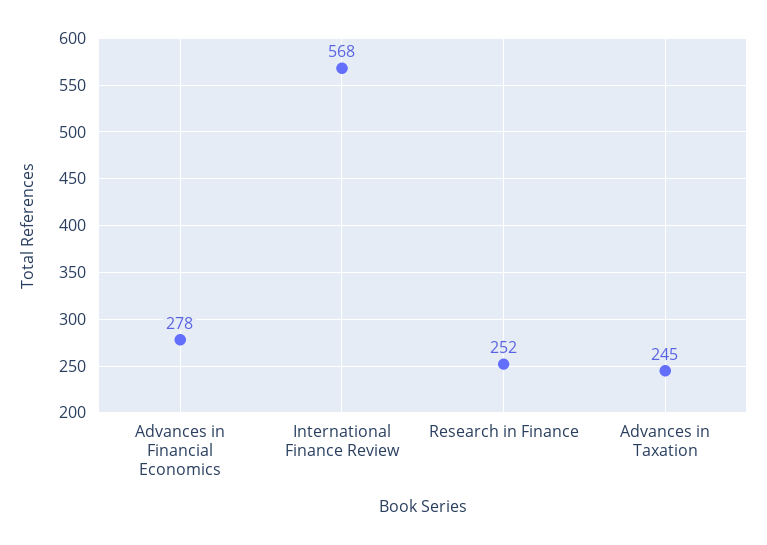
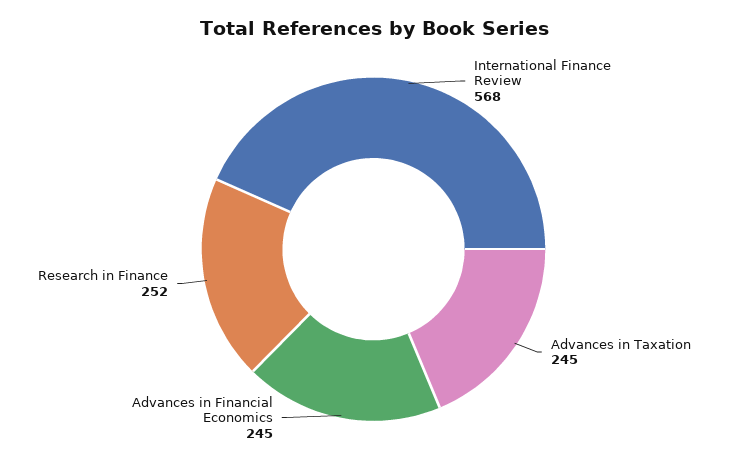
  {
-   "Advances in Financial Economics": 278,
+   "Advances in Financial Economics": 245,
    "International Finance Review": 568,
    "Research in Finance": 252,
    "Advances in Taxation": 245
  }

